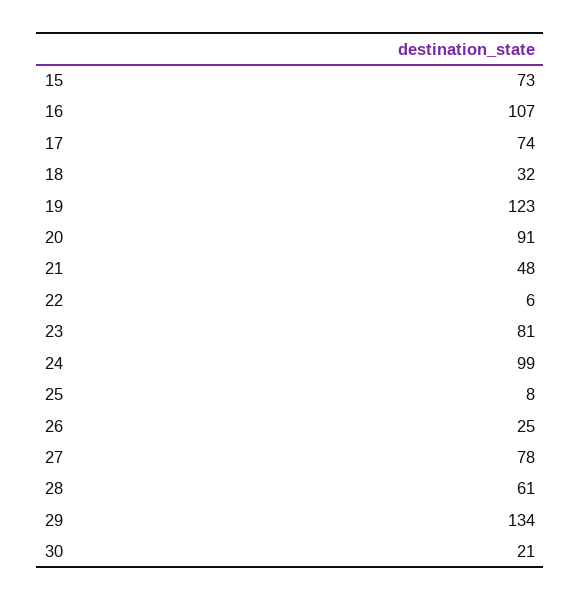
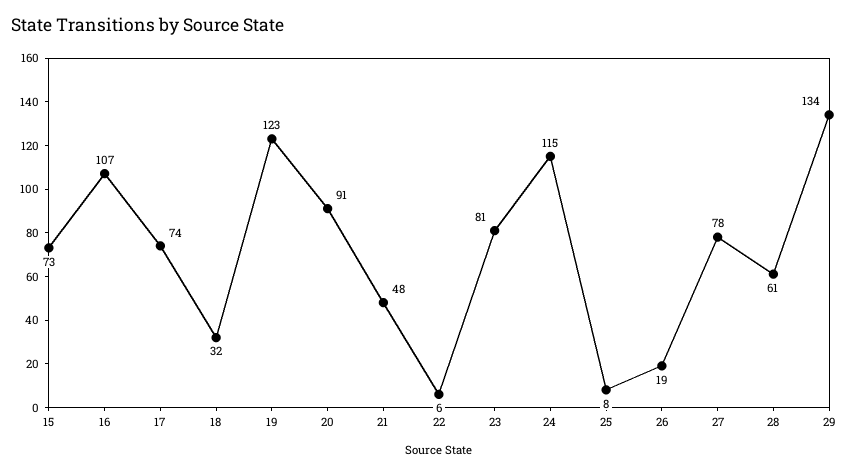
  {
    "15": 73,
    "16": 107,
    "17": 74,
    "18": 32,
    "19": 123,
    "20": 91,
    "21": 48,
    "22": 6,
    "23": 81,
-   "24": 99,
+   "24": 115,
    "25": 8,
-   "26": 25,
+   "26": 19,
    "27": 78,
    "28": 61,
-   "29": 134,
+   "29": 134
-   "30": 21
  }

